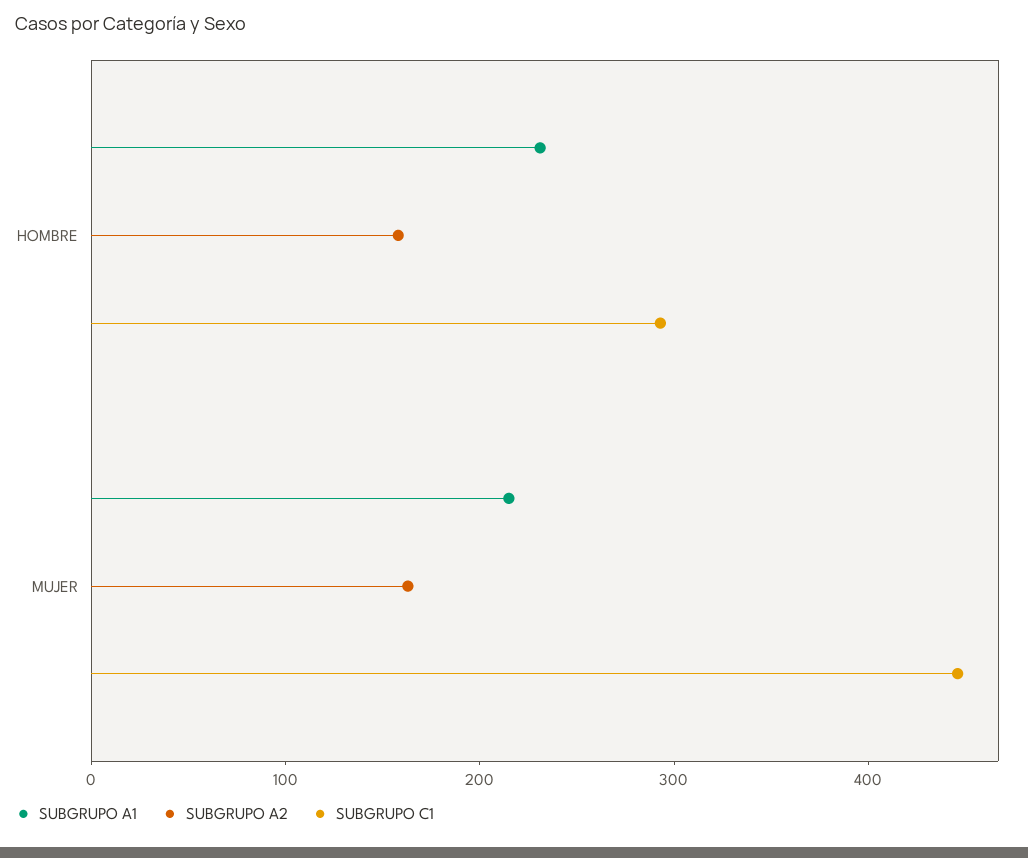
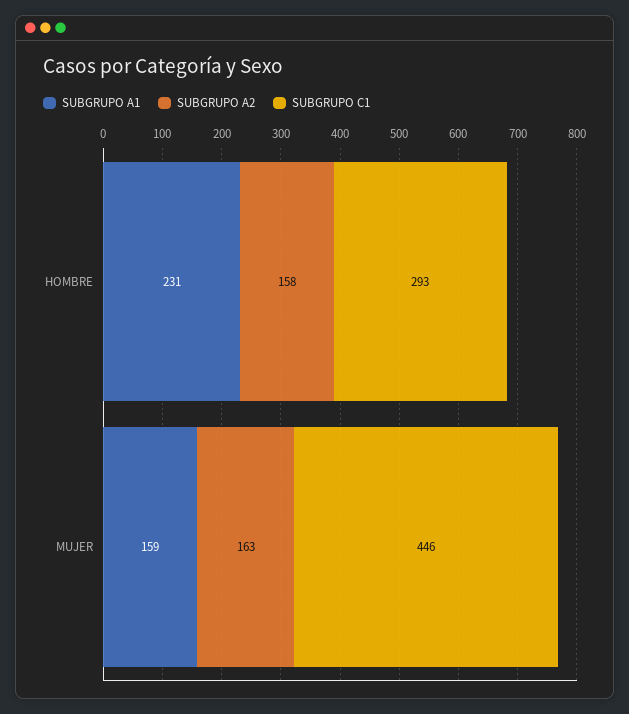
  {
    "SUBGRUPO A1": {
      "HOMBRE": 231,
-     "MUJER": 220
+     "MUJER": 159
    },
    "SUBGRUPO A2": {
      "HOMBRE": 158,
      "MUJER": 163
    },
    "SUBGRUPO C1": {
      "HOMBRE": 293,
      "MUJER": 446
    }
  }

